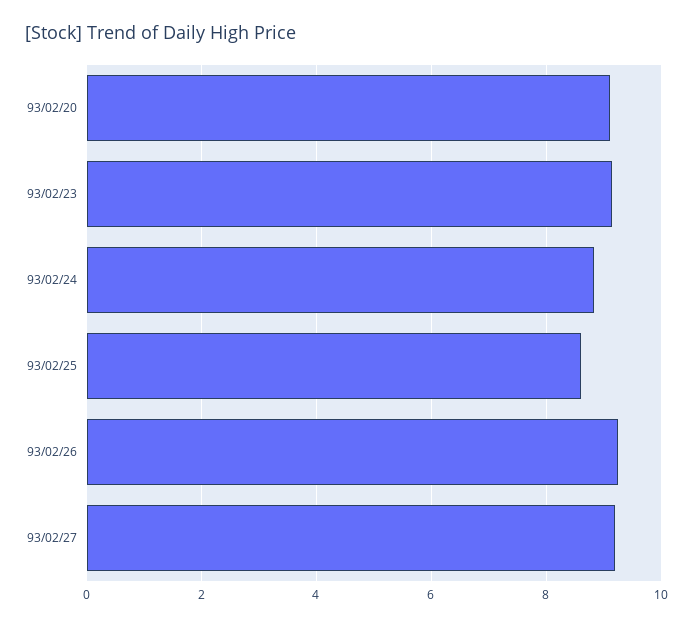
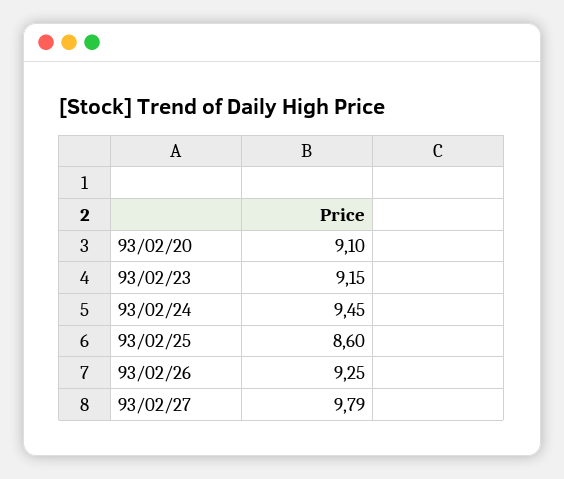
  {
    "93/02/20": 9.1,
    "93/02/23": 9.15,
-   "93/02/24": 8.8,
+   "93/02/24": 9.45,
    "93/02/25": 8.6,
    "93/02/26": 9.25,
-   "93/02/27": 9.2
+   "93/02/27": 9.79
  }

